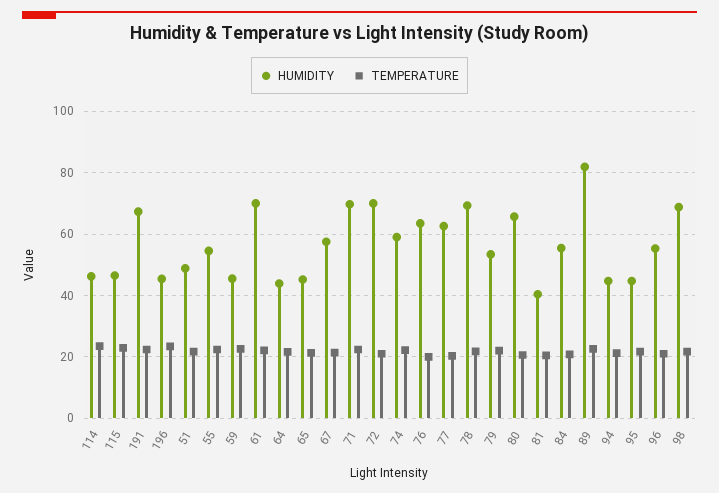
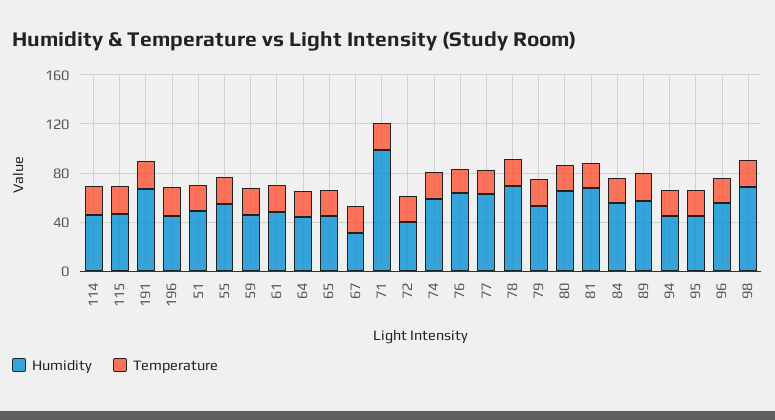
  {
    "HUMIDITY": {
      "114": 46,
      "115": 46,
      "191": 68,
      "196": 46,
      "51": 48,
      "55": 54,
      "59": 46,
-     "61": 70,
+     "61": 50,
      "64": 44,
      "65": 46,
-     "67": 58,
+     "67": 30,
-     "71": 70,
+     "71": 100,
-     "72": 70,
+     "72": 40,
      "74": 60,
      "76": 64,
      "77": 62,
      "78": 70,
      "79": 54,
      "80": 66,
-     "81": 40,
+     "81": 70,
      "84": 56,
-     "89": 82,
+     "89": 60,
      "94": 44,
      "95": 44,
      "96": 56,
      "98": 68
    },
    "TEMPERATURE": {
      "114": 24,
      "115": 22,
      "191": 22,
      "196": 24,
      "51": 22,
      "55": 22,
      "59": 22,
      "61": 22,
      "64": 22,
      "65": 22,
      "67": 22,
      "71": 22,
      "72": 22,
      "74": 22,
      "76": 20,
      "77": 20,
      "78": 22,
      "79": 22,
      "80": 20,
      "81": 20,
      "84": 20,
      "89": 22,
      "94": 22,
      "95": 22,
      "96": 22,
      "98": 22
    }
  }

